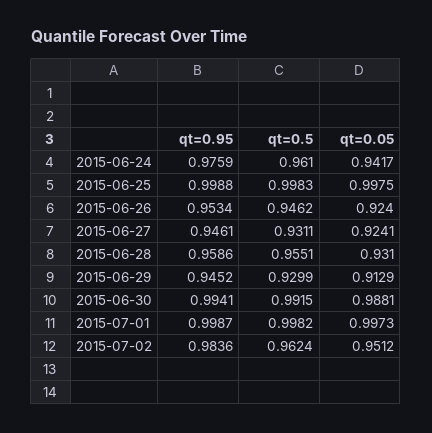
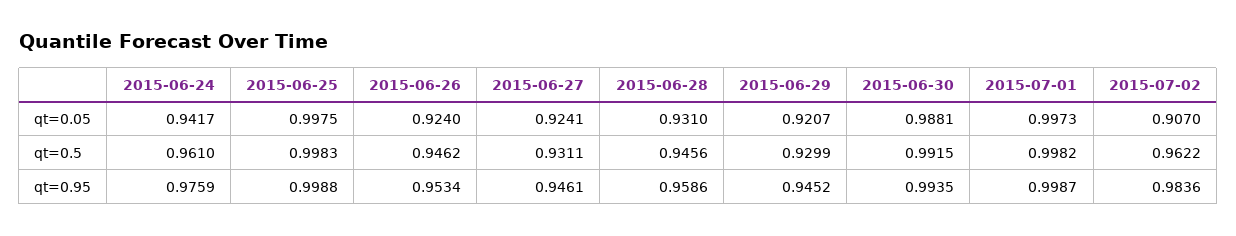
  {
    "qt=0.95": {
      "2015-06-24": 0.9759,
      "2015-06-25": 0.9988,
      "2015-06-26": 0.9534,
      "2015-06-27": 0.9461,
      "2015-06-28": 0.9586,
      "2015-06-29": 0.9452,
-     "2015-06-30": 0.9941,
+     "2015-06-30": 0.9935,
      "2015-07-01": 0.9987,
      "2015-07-02": 0.9836
    },
    "qt=0.5": {
      "2015-06-24": 0.961,
      "2015-06-25": 0.9983,
      "2015-06-26": 0.9462,
      "2015-06-27": 0.9311,
-     "2015-06-28": 0.9551,
+     "2015-06-28": 0.9456,
      "2015-06-29": 0.9299,
      "2015-06-30": 0.9915,
      "2015-07-01": 0.9982,
-     "2015-07-02": 0.9624
+     "2015-07-02": 0.9622
    },
    "qt=0.05": {
      "2015-06-24": 0.9417,
      "2015-06-25": 0.9975,
      "2015-06-26": 0.924,
      "2015-06-27": 0.9241,
      "2015-06-28": 0.931,
-     "2015-06-29": 0.9129,
+     "2015-06-29": 0.9207,
      "2015-06-30": 0.9881,
      "2015-07-01": 0.9973,
-     "2015-07-02": 0.9512
+     "2015-07-02": 0.907
    }
  }

